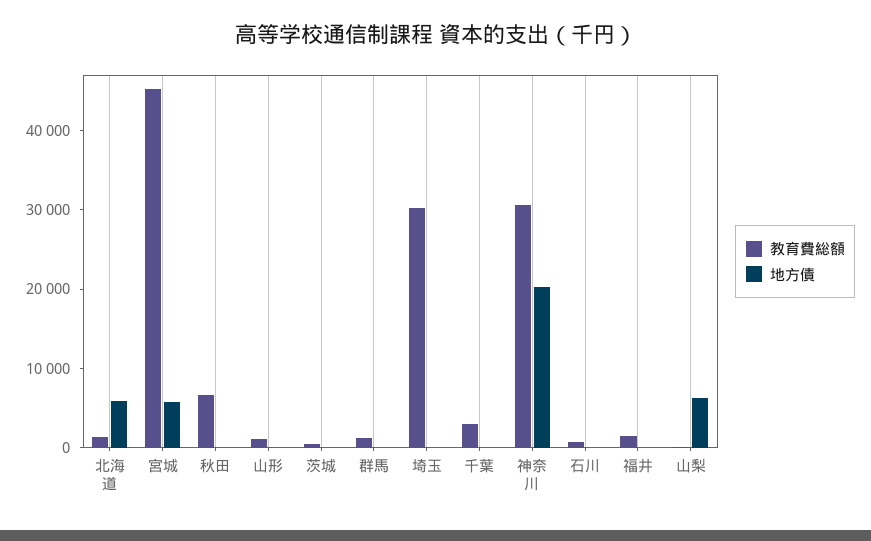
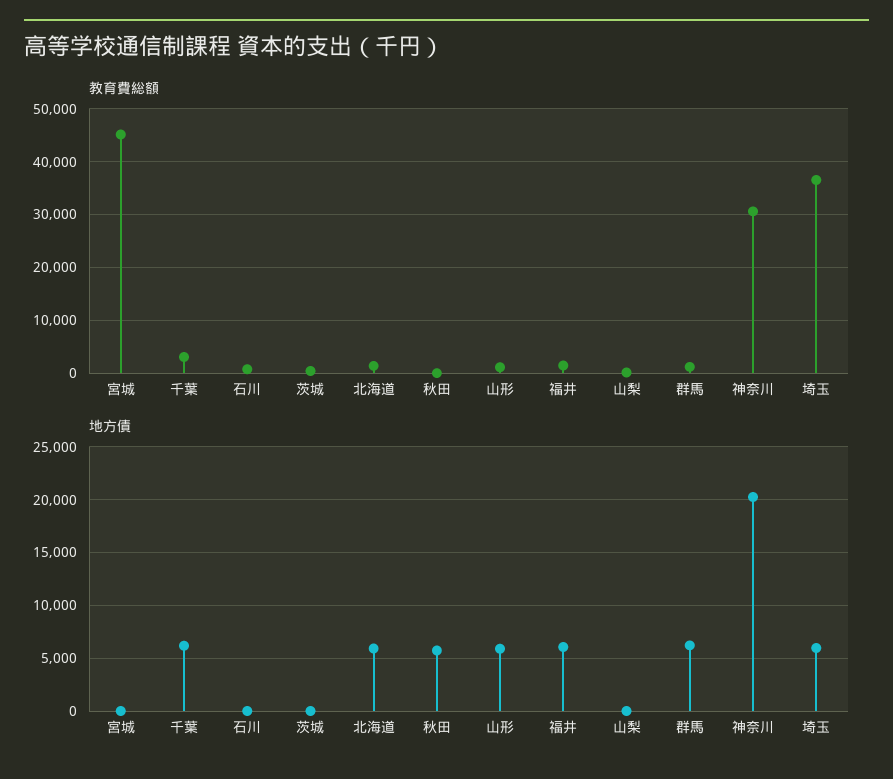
  {
    "教育費総額": {
      "北海道": 2000,
      "宮城": 46000,
-     "秋田": 6000,
+     "秋田": 0,
      "山形": 2000,
      "茨城": 0,
      "群馬": 2000,
-     "埼玉": 30000,
+     "埼玉": 36000,
      "千葉": 4000,
      "神奈川": 30000,
      "石川": 0,
      "福井": 2000,
      "山梨": 0
    },
    "地方債": {
      "北海道": 6000,
-     "宮城": 6000,
+     "宮城": 0,
-     "秋田": 0,
+     "秋田": 6000,
-     "山形": 0,
+     "山形": 6000,
      "茨城": 0,
-     "群馬": 0,
+     "群馬": 6000,
-     "埼玉": 0,
+     "埼玉": 6000,
-     "千葉": 0,
+     "千葉": 6000,
      "神奈川": 20000,
      "石川": 0,
-     "福井": 0,
+     "福井": 6000,
-     "山梨": 6000
+     "山梨": 0
    }
  }

